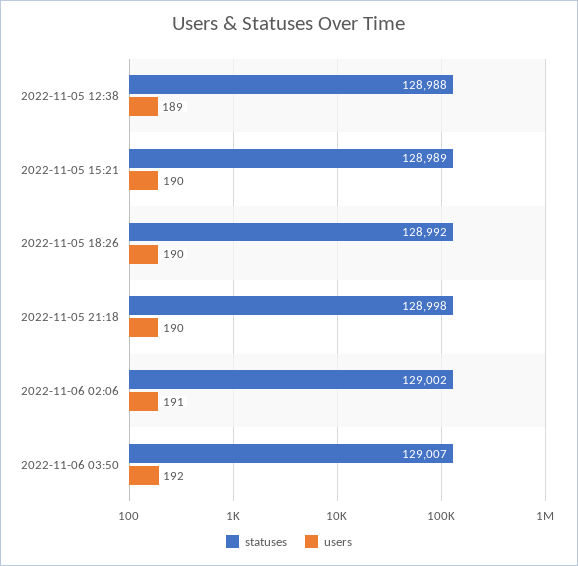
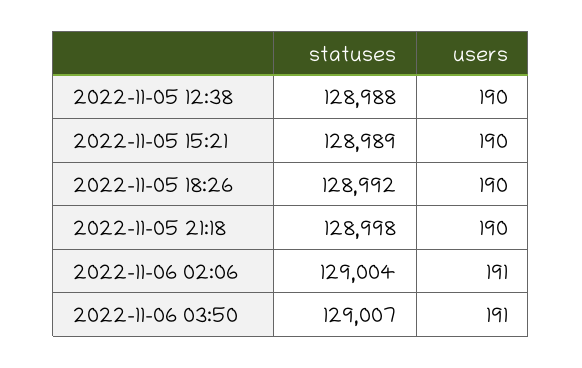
  {
    "statuses": {
      "2022-11-05 12:38": 128988,
      "2022-11-05 15:21": 128989,
      "2022-11-05 18:26": 128992,
      "2022-11-05 21:18": 128998,
-     "2022-11-06 02:06": 129002,
+     "2022-11-06 02:06": 129004,
      "2022-11-06 03:50": 129007
    },
    "users": {
-     "2022-11-05 12:38": 189,
+     "2022-11-05 12:38": 190,
      "2022-11-05 15:21": 190,
      "2022-11-05 18:26": 190,
      "2022-11-05 21:18": 190,
      "2022-11-06 02:06": 191,
-     "2022-11-06 03:50": 192
+     "2022-11-06 03:50": 191
    }
  }

